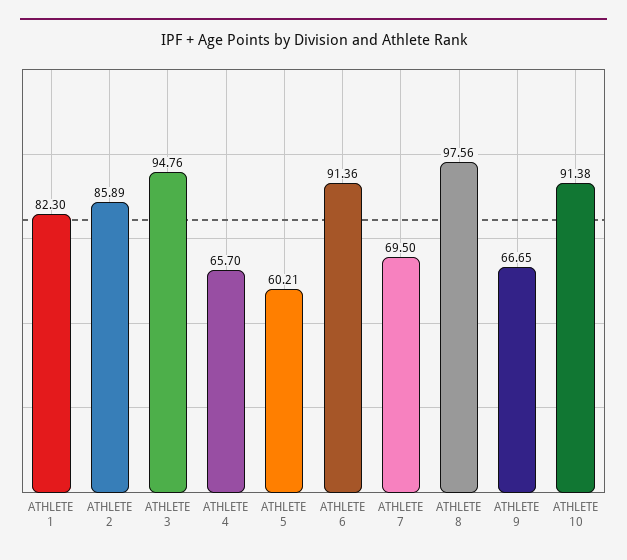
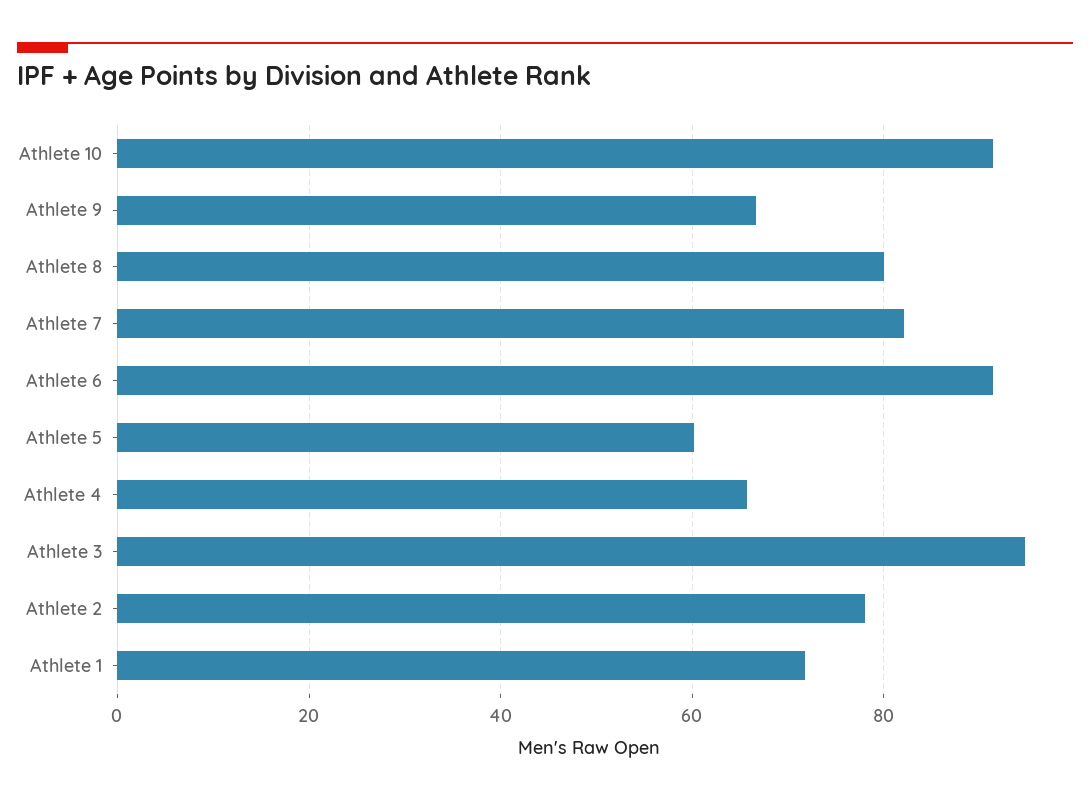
  {
-   "ATHLETE 1": 82.3,
+   "ATHLETE 1": 72,
-   "ATHLETE 2": 85.89,
+   "ATHLETE 2": 78,
    "ATHLETE 3": 94.76,
    "ATHLETE 4": 65.7,
    "ATHLETE 5": 60.21,
    "ATHLETE 6": 91.36,
-   "ATHLETE 7": 69.5,
+   "ATHLETE 7": 82,
-   "ATHLETE 8": 97.56,
+   "ATHLETE 8": 80,
    "ATHLETE 9": 66.65,
    "ATHLETE 10": 91.38
  }

